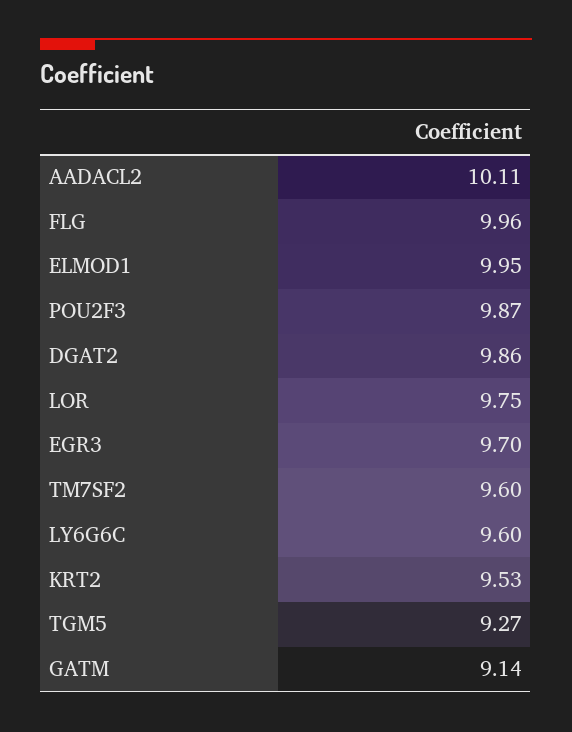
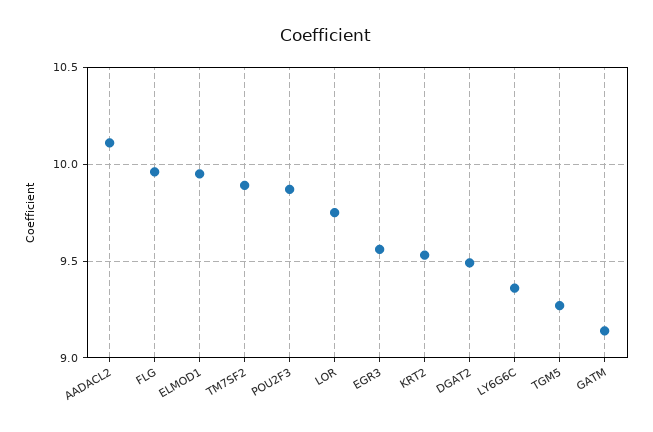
  {
    "AADACL2": 10.11,
    "FLG": 9.96,
    "ELMOD1": 9.95,
    "POU2F3": 9.87,
-   "DGAT2": 9.86,
+   "DGAT2": 9.5,
    "LOR": 9.75,
-   "EGR3": 9.7,
+   "EGR3": 9.55,
-   "TM7SF2": 9.6,
+   "TM7SF2": 9.9,
-   "LY6G6C": 9.6,
+   "LY6G6C": 9.35,
    "KRT2": 9.53,
    "TGM5": 9.27,
    "GATM": 9.14
  }

